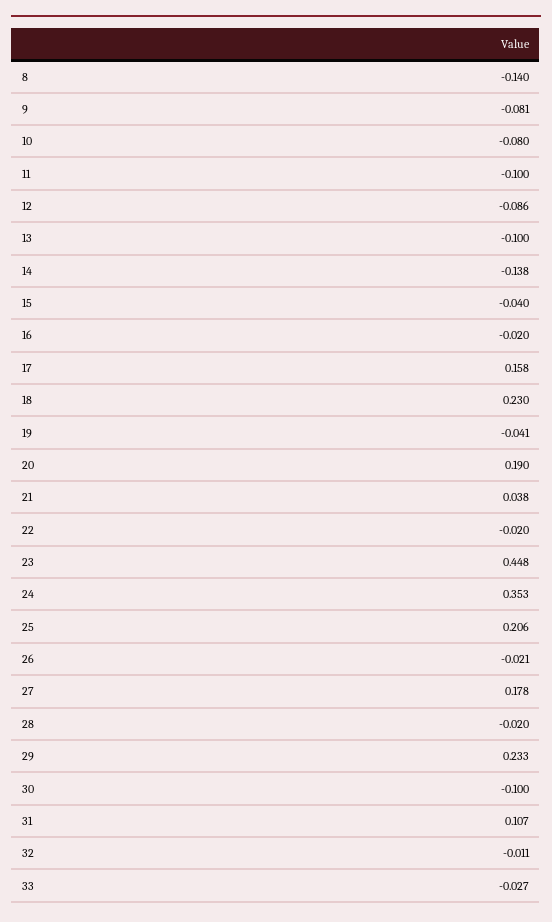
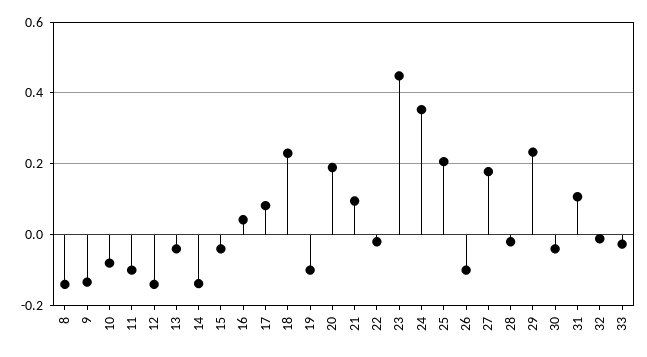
  {
    "8": -0.14,
-   "9": -0.081,
+   "9": -0.14,
    "10": -0.08,
    "11": -0.1,
-   "12": -0.086,
+   "12": -0.14,
-   "13": -0.1,
+   "13": -0.04,
    "14": -0.138,
    "15": -0.04,
-   "16": -0.02,
+   "16": 0.04,
-   "17": 0.158,
+   "17": 0.08,
    "18": 0.23,
-   "19": -0.041,
+   "19": -0.1,
    "20": 0.19,
-   "21": 0.038,
+   "21": 0.1,
    "22": -0.02,
    "23": 0.448,
    "24": 0.353,
    "25": 0.206,
-   "26": -0.021,
+   "26": -0.1,
    "27": 0.178,
    "28": -0.02,
    "29": 0.233,
-   "30": -0.1,
+   "30": -0.04,
    "31": 0.107,
    "32": -0.011,
    "33": -0.027
  }

